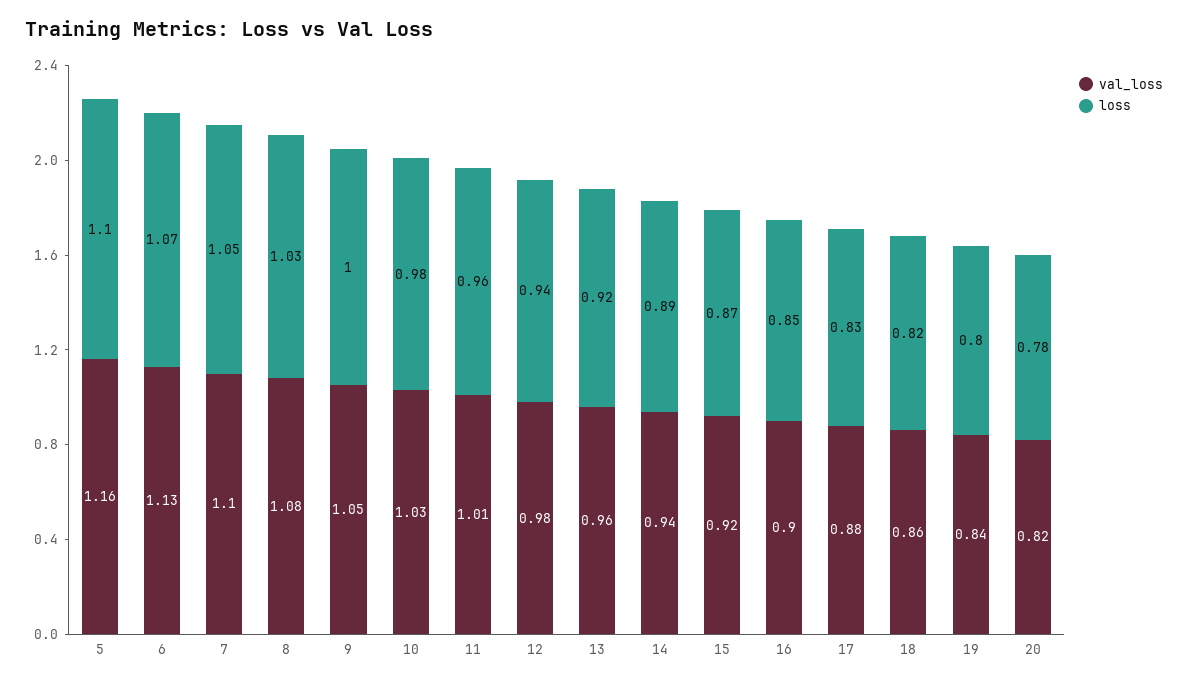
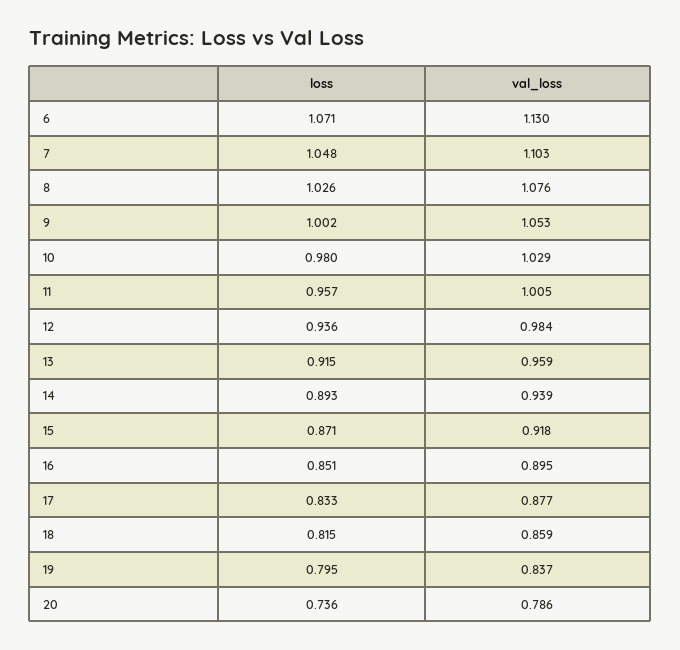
  {
    "val_loss": {
-     "5": 1.16,
      "6": 1.13,
      "7": 1.103,
      "8": 1.076,
      "9": 1.053,
      "10": 1.029,
      "11": 1.005,
      "12": 0.984,
      "13": 0.959,
      "14": 0.939,
      "15": 0.918,
      "16": 0.895,
      "17": 0.877,
      "18": 0.859,
      "19": 0.837,
-     "20": 0.82
+     "20": 0.786
    },
    "loss": {
-     "5": 1.1,
      "6": 1.071,
      "7": 1.048,
      "8": 1.026,
      "9": 1.002,
      "10": 0.98,
      "11": 0.957,
      "12": 0.936,
      "13": 0.915,
      "14": 0.893,
      "15": 0.871,
      "16": 0.851,
      "17": 0.833,
      "18": 0.815,
      "19": 0.795,
-     "20": 0.78
+     "20": 0.736
    }
  }

